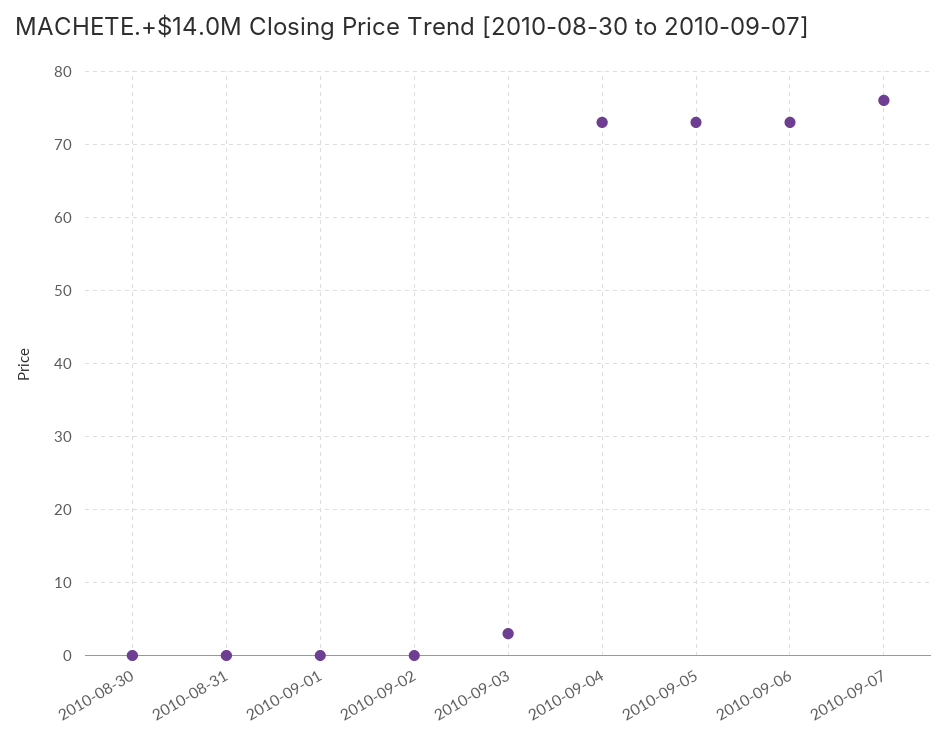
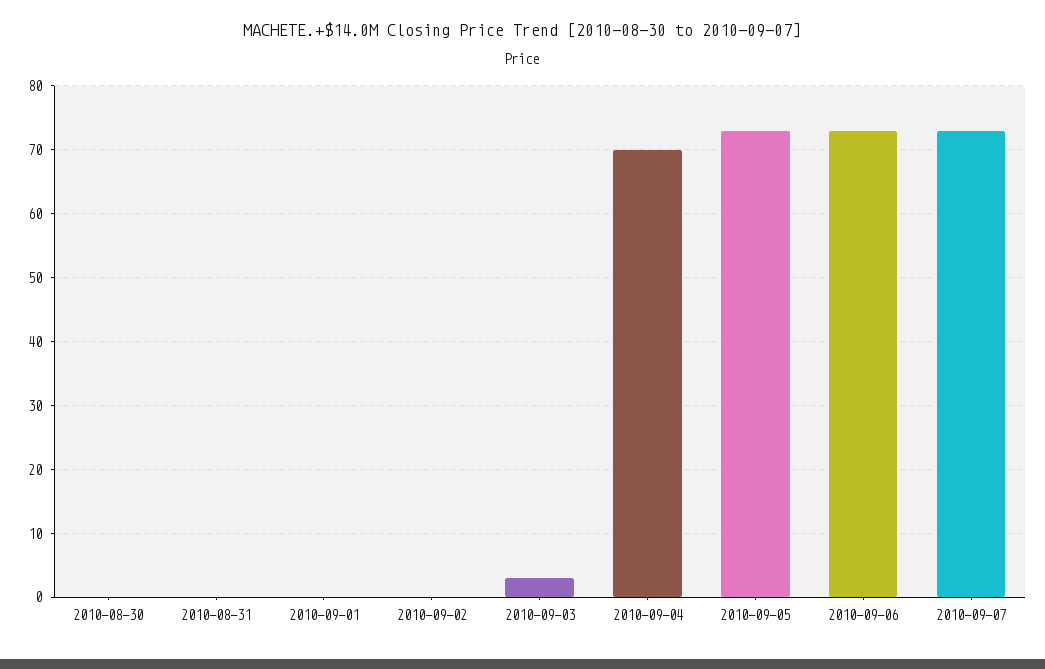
  {
    "2010-08-30": 0,
    "2010-08-31": 0,
    "2010-09-01": 0,
    "2010-09-02": 0,
    "2010-09-03": 3,
-   "2010-09-04": 73,
+   "2010-09-04": 70,
    "2010-09-05": 73,
    "2010-09-06": 73,
-   "2010-09-07": 76
+   "2010-09-07": 73
  }

